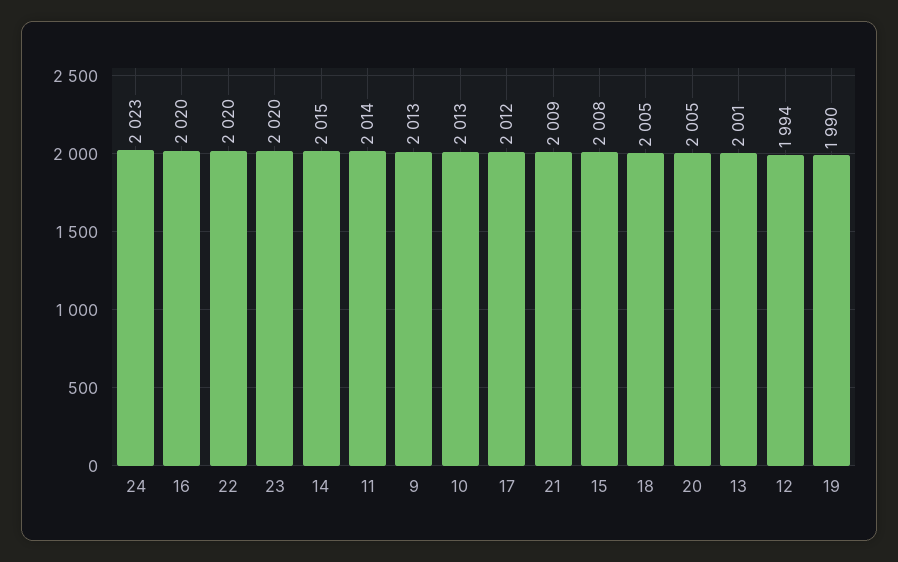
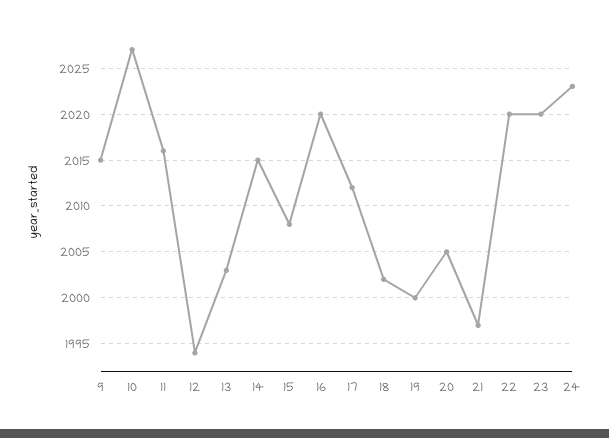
  {
    "24": 2023,
    "16": 2020,
    "22": 2020,
    "23": 2020,
    "14": 2015,
-   "11": 2014,
+   "11": 2016,
-   "9": 2013,
+   "9": 2015,
-   "10": 2013,
+   "10": 2027,
    "17": 2012,
-   "21": 2009,
+   "21": 1997,
    "15": 2008,
-   "18": 2005,
+   "18": 2002,
    "20": 2005,
-   "13": 2001,
+   "13": 2003,
    "12": 1994,
-   "19": 1990
+   "19": 2000
  }

